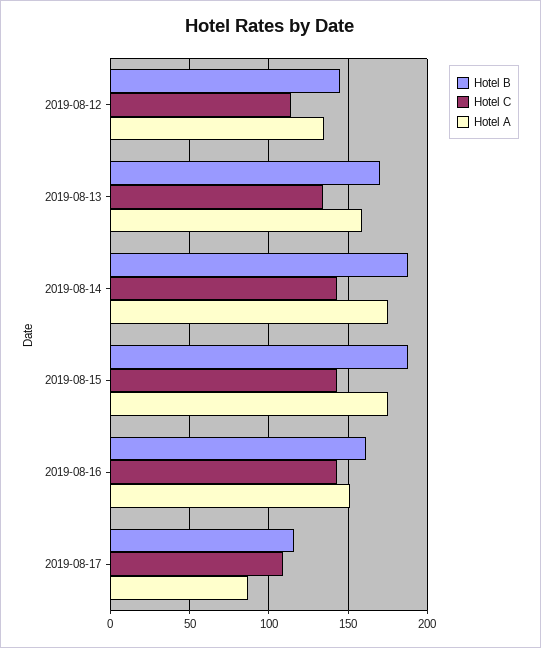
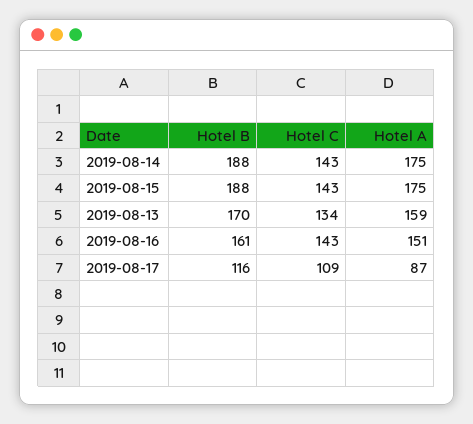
  {
    "Hotel B": {
-     "2019-08-12": 145,
      "2019-08-13": 170,
      "2019-08-14": 188,
      "2019-08-15": 188,
      "2019-08-16": 161,
      "2019-08-17": 116
    },
    "Hotel C": {
-     "2019-08-12": 115,
      "2019-08-13": 134,
      "2019-08-14": 143,
      "2019-08-15": 143,
      "2019-08-16": 143,
      "2019-08-17": 109
    },
    "Hotel A": {
-     "2019-08-12": 135,
      "2019-08-13": 159,
      "2019-08-14": 175,
      "2019-08-15": 175,
      "2019-08-16": 151,
      "2019-08-17": 87
    }
  }

